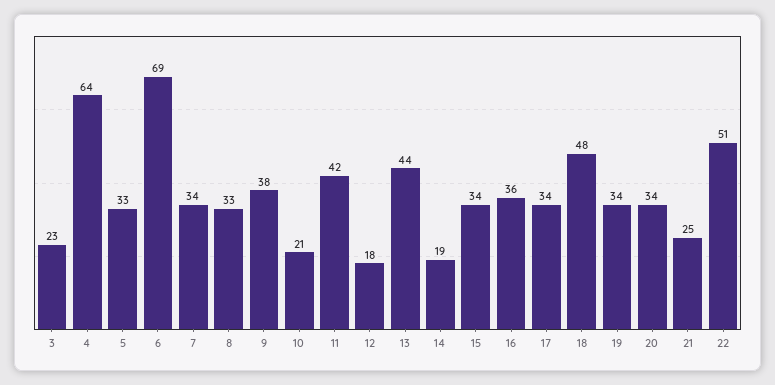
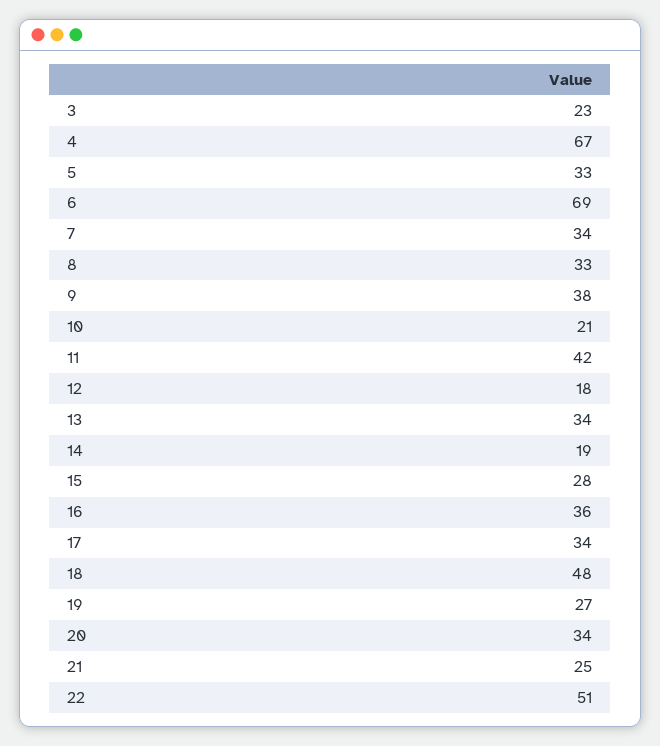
  {
    "3": 23,
-   "4": 64,
+   "4": 67,
    "5": 33,
    "6": 69,
    "7": 34,
    "8": 33,
    "9": 38,
    "10": 21,
    "11": 42,
    "12": 18,
-   "13": 44,
+   "13": 34,
    "14": 19,
-   "15": 34,
+   "15": 28,
    "16": 36,
    "17": 34,
    "18": 48,
-   "19": 34,
+   "19": 27,
    "20": 34,
    "21": 25,
    "22": 51
  }

